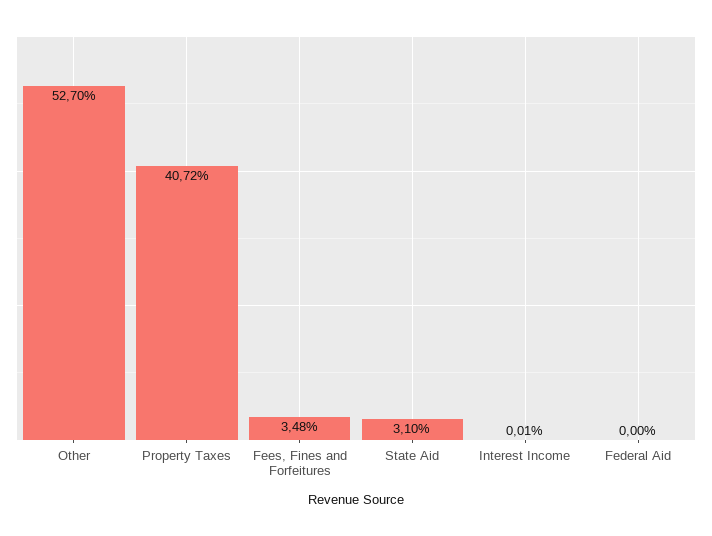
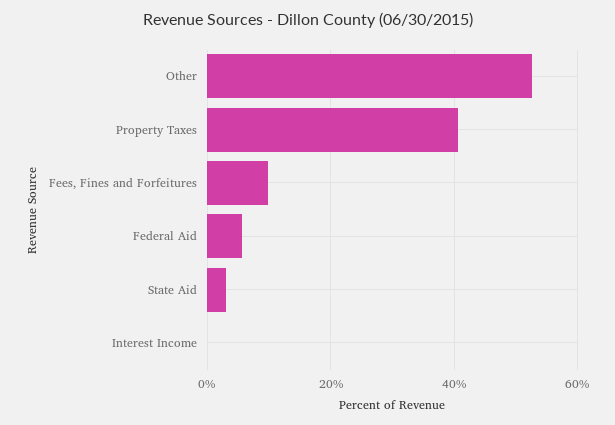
  {
    "Other": 52.7,
    "Property Taxes": 40.72,
-   "Fees, Fines and Forfeitures": 3.48,
+   "Fees, Fines and Forfeitures": 10,
    "State Aid": 3.1,
    "Interest Income": 0.01,
-   "Federal Aid": 0
+   "Federal Aid": 6
  }

